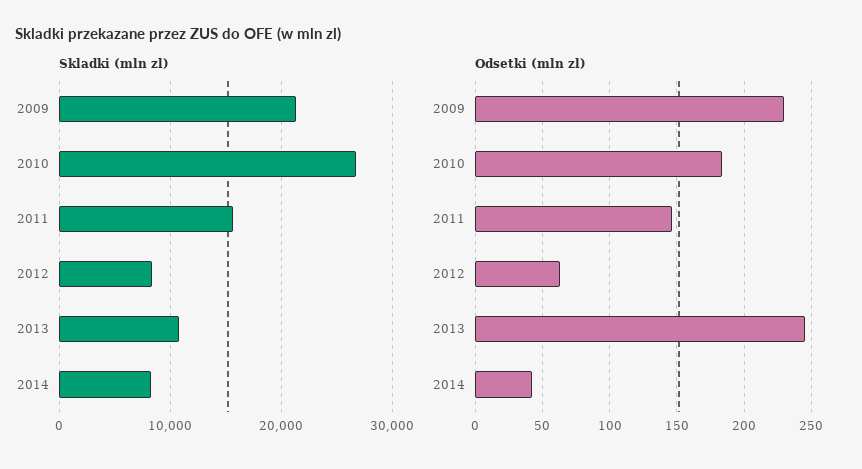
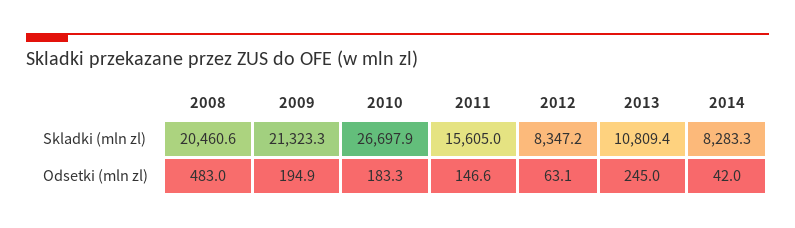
  {
    "Skladki (mln zl)": {
      "2009": 21323.3,
      "2010": 26697.9,
      "2011": 15605,
      "2012": 8347.2,
      "2013": 10809.4,
-     "2014": 8283.3
+     "2014": 8283.3,
+     "2008": 20460.6
    },
    "Odsetki (mln zl)": {
-     "2009": 230,
+     "2009": 194.9,
      "2010": 183.3,
      "2011": 146.6,
      "2012": 63.1,
      "2013": 245,
-     "2014": 42
+     "2014": 42,
+     "2008": 483
    }
  }

